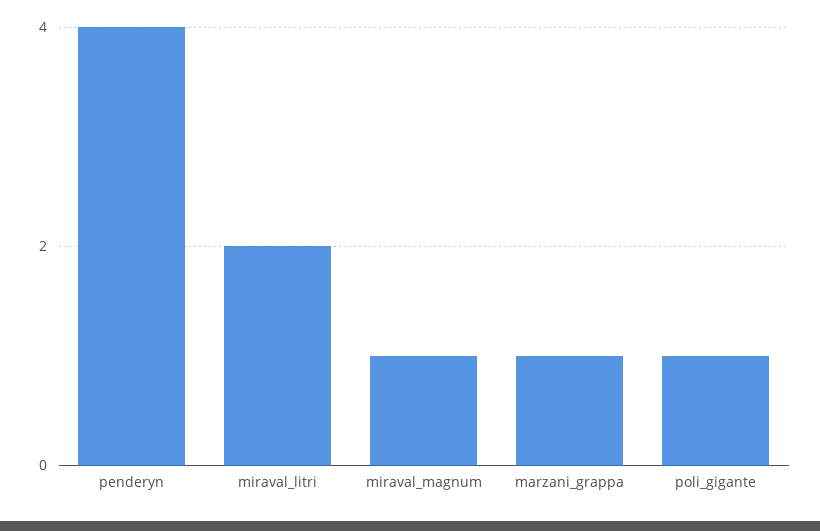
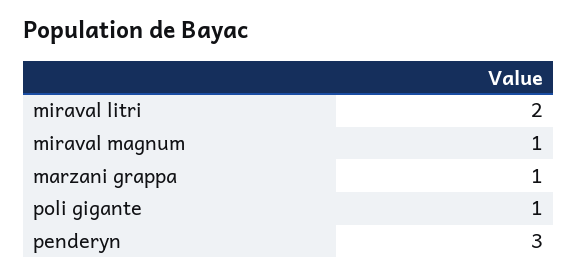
  {
-   "penderyn": 4,
+   "penderyn": 3,
    "miraval_litri": 2,
    "miraval_magnum": 1,
    "marzani_grappa": 1,
    "poli_gigante": 1
  }

